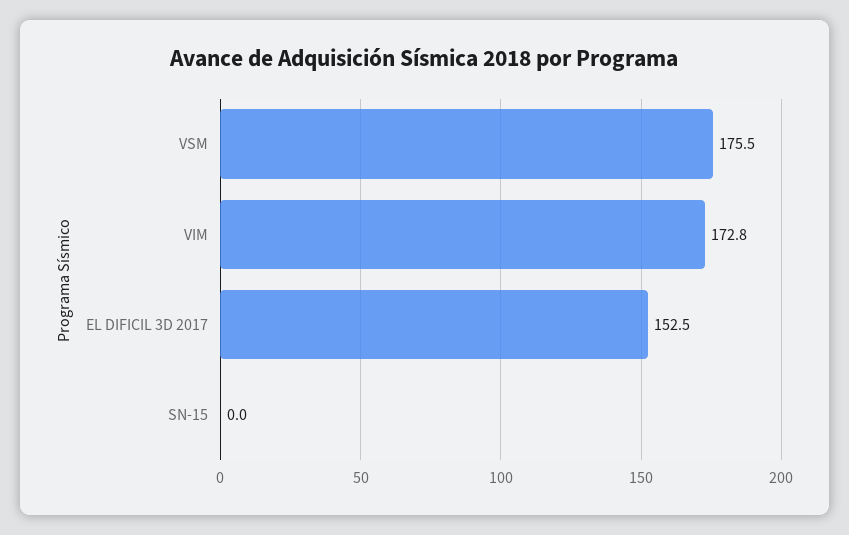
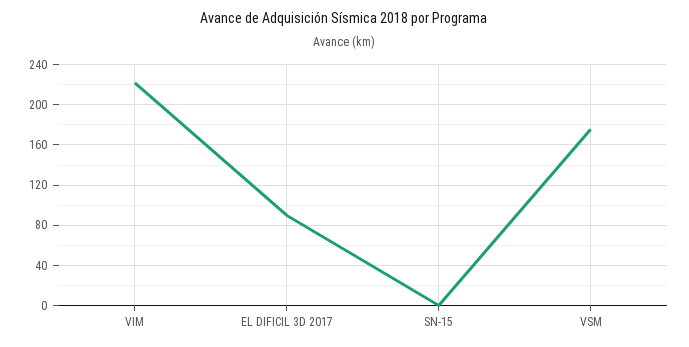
  {
    "VSM": 175.5,
-   "VIM": 172.8,
+   "VIM": 220,
-   "EL DIFICIL 3D 2017": 152.5,
+   "EL DIFICIL 3D 2017": 90,
    "SN-15": 0
  }

